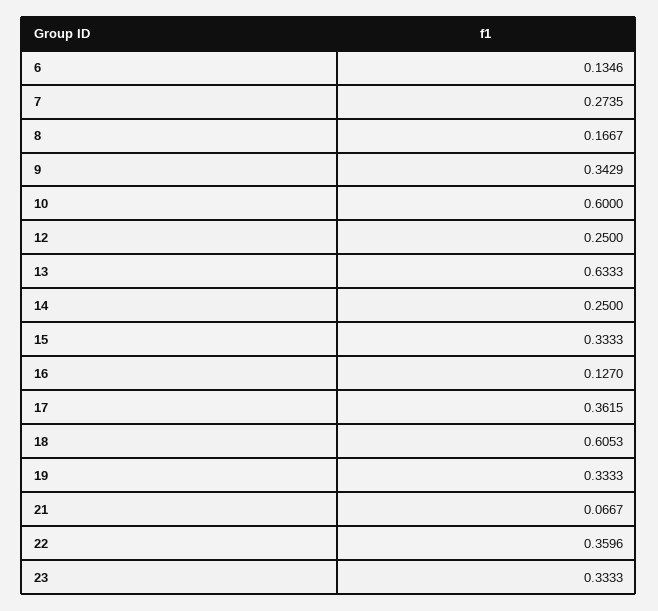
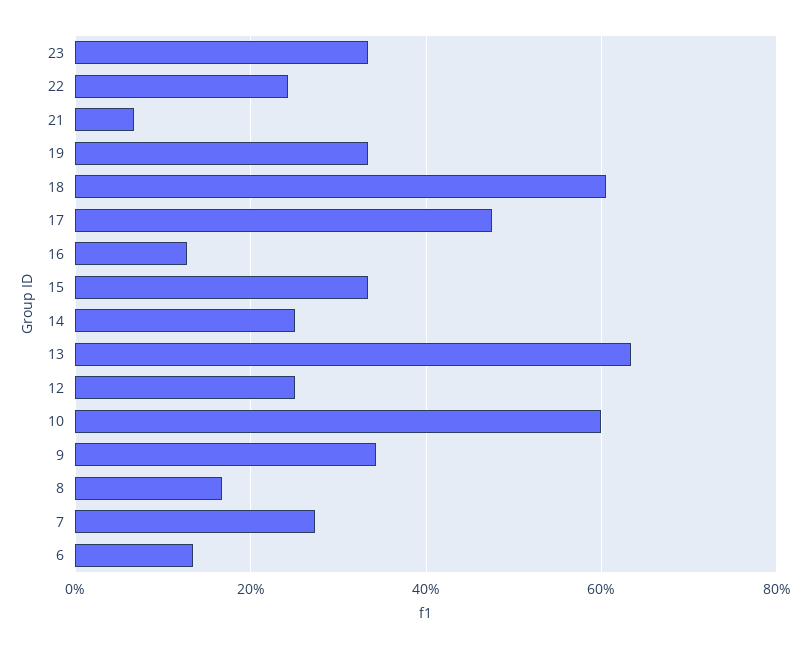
  {
    "6": 0.1346,
    "7": 0.2735,
    "8": 0.1667,
    "9": 0.3429,
    "10": 0.6,
    "12": 0.25,
    "13": 0.6333,
    "14": 0.25,
    "15": 0.3333,
    "16": 0.127,
-   "17": 0.3615,
+   "17": 0.48,
    "18": 0.6053,
    "19": 0.3333,
    "21": 0.0667,
-   "22": 0.3596,
+   "22": 0.24,
    "23": 0.3333
  }

